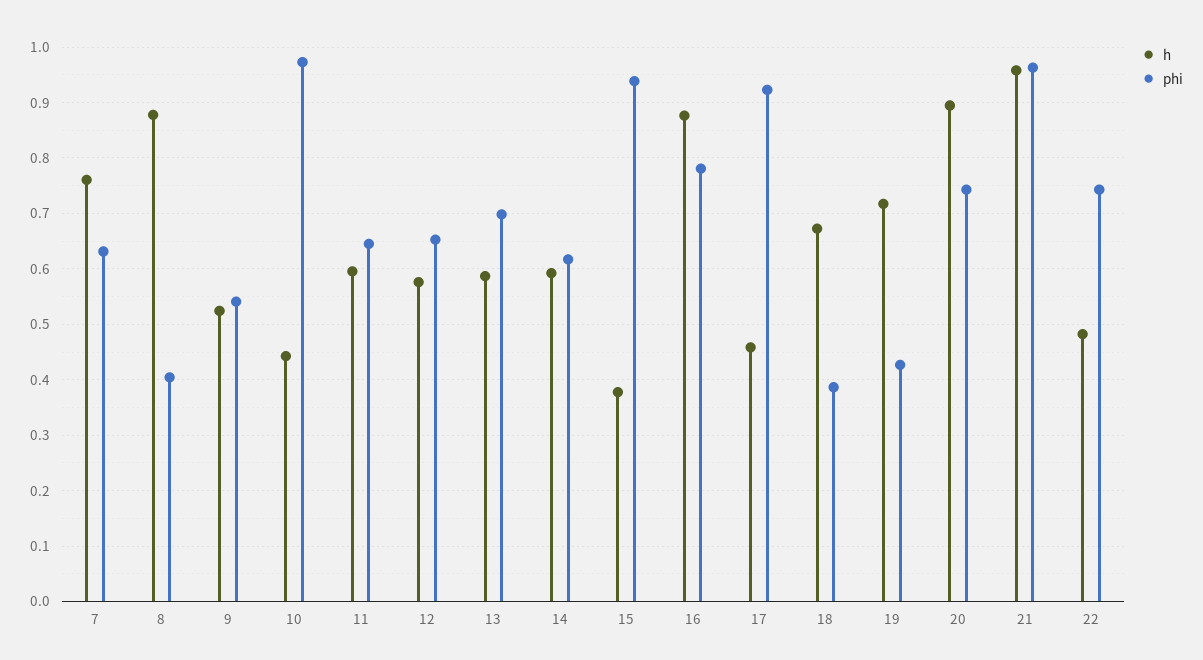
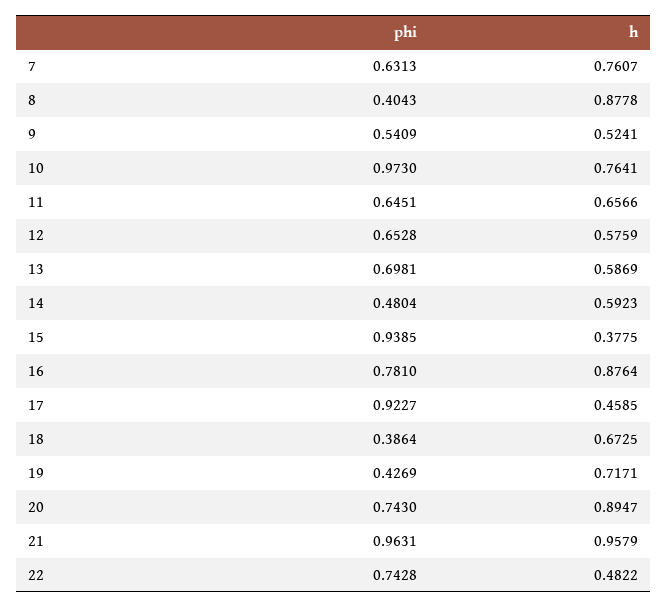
  {
    "h": {
      "7": 0.7607,
      "8": 0.8778,
      "9": 0.5241,
-     "10": 0.44,
+     "10": 0.7641,
-     "11": 0.6,
+     "11": 0.6566,
      "12": 0.5759,
      "13": 0.5869,
      "14": 0.5923,
      "15": 0.3775,
      "16": 0.8764,
      "17": 0.4585,
      "18": 0.6725,
      "19": 0.7171,
      "20": 0.8947,
      "21": 0.9579,
      "22": 0.4822
    },
    "phi": {
      "7": 0.6313,
      "8": 0.4043,
      "9": 0.5409,
      "10": 0.973,
      "11": 0.6451,
      "12": 0.6528,
      "13": 0.6981,
-     "14": 0.62,
+     "14": 0.4804,
      "15": 0.9385,
      "16": 0.781,
      "17": 0.9227,
      "18": 0.3864,
      "19": 0.4269,
      "20": 0.743,
      "21": 0.9631,
      "22": 0.7428
    }
  }

